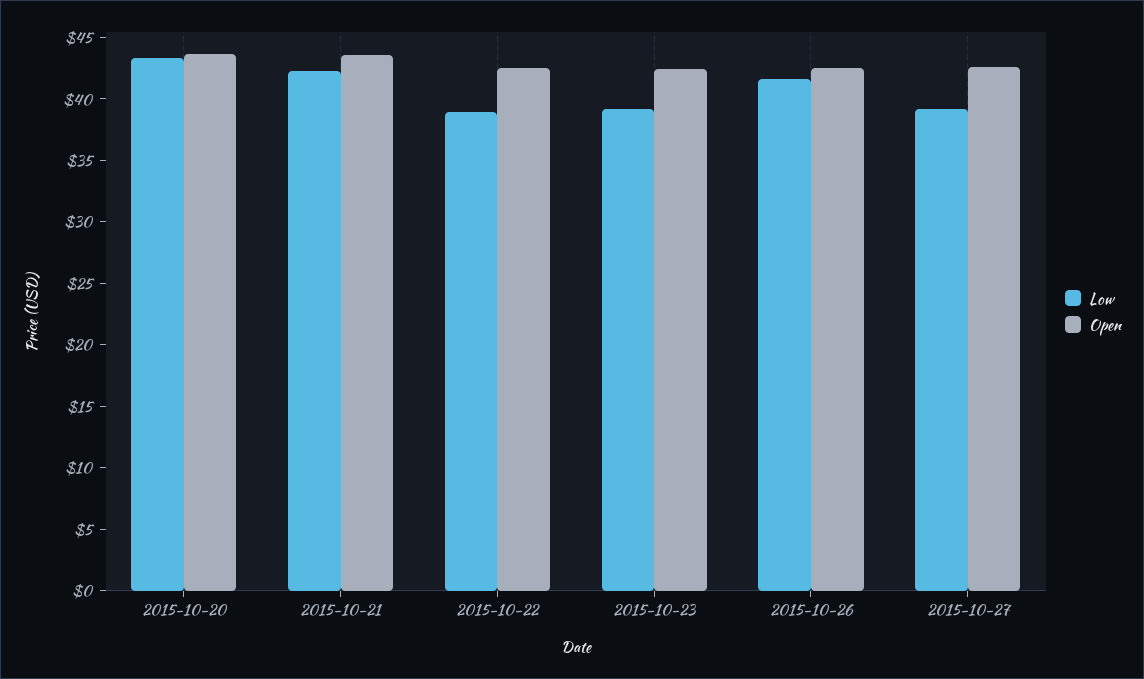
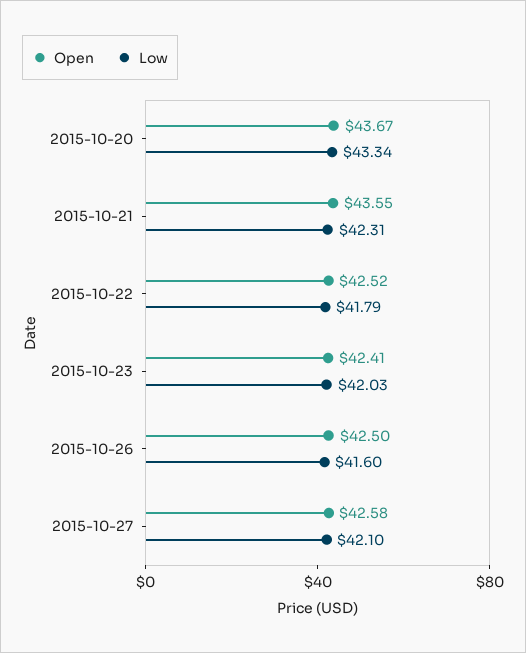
  {
    "Low": {
      "2015-10-20": 43.34,
      "2015-10-21": 42.31,
-     "2015-10-22": 39,
+     "2015-10-22": 41.79,
-     "2015-10-23": 39,
+     "2015-10-23": 42.03,
      "2015-10-26": 41.6,
-     "2015-10-27": 39
+     "2015-10-27": 42.1
    },
    "Open": {
      "2015-10-20": 43.67,
      "2015-10-21": 43.55,
      "2015-10-22": 42.52,
      "2015-10-23": 42.41,
      "2015-10-26": 42.5,
      "2015-10-27": 42.58
    }
  }

